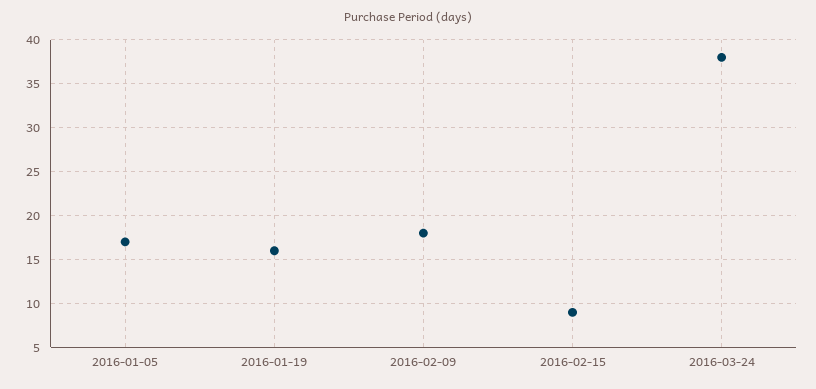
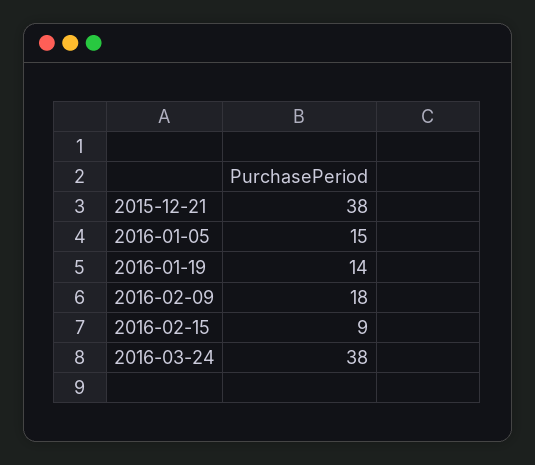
  {
-   "2016-01-05": 17,
+   "2016-01-05": 15,
-   "2016-01-19": 16,
+   "2016-01-19": 14,
    "2016-02-09": 18,
    "2016-02-15": 9,
-   "2016-03-24": 38
+   "2016-03-24": 38,
+   "2015-12-21": 38
  }

